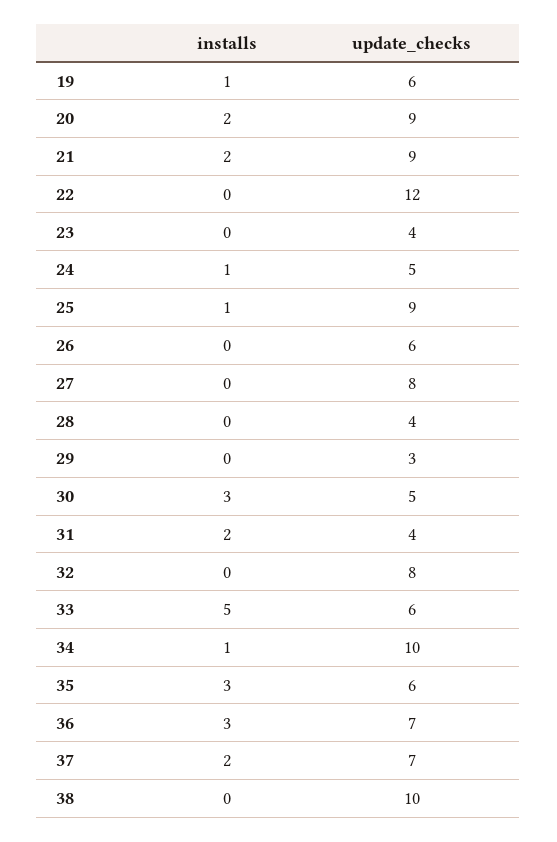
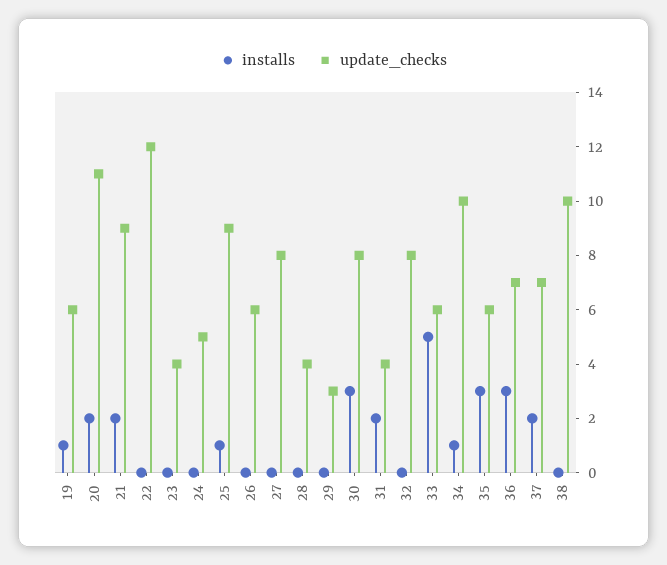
  {
    "installs": {
      "19": 1,
      "20": 2,
      "21": 2,
      "22": 0,
      "23": 0,
-     "24": 1,
+     "24": 0,
      "25": 1,
      "26": 0,
      "27": 0,
      "28": 0,
      "29": 0,
      "30": 3,
      "31": 2,
      "32": 0,
      "33": 5,
      "34": 1,
      "35": 3,
      "36": 3,
      "37": 2,
      "38": 0
    },
    "update_checks": {
      "19": 6,
-     "20": 9,
+     "20": 11,
      "21": 9,
      "22": 12,
      "23": 4,
      "24": 5,
      "25": 9,
      "26": 6,
      "27": 8,
      "28": 4,
      "29": 3,
-     "30": 5,
+     "30": 8,
      "31": 4,
      "32": 8,
      "33": 6,
      "34": 10,
      "35": 6,
      "36": 7,
      "37": 7,
      "38": 10
    }
  }

